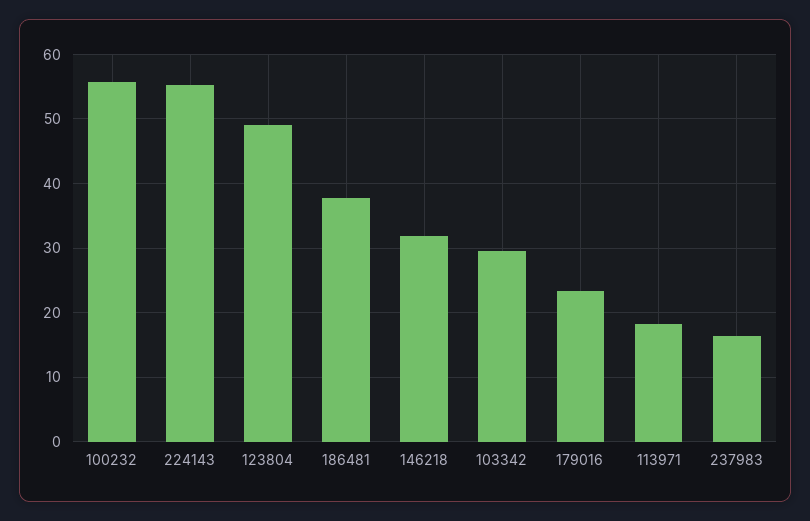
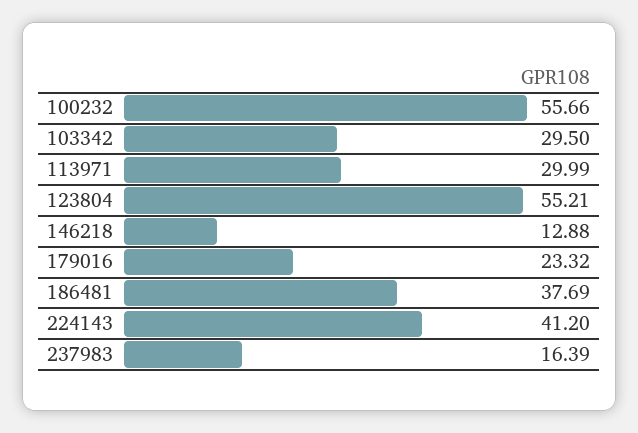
  {
    "100232": 55.66,
-   "224143": 55,
+   "224143": 41.2,
-   "123804": 49,
+   "123804": 55.21,
    "186481": 37.69,
-   "146218": 32,
+   "146218": 12.88,
    "103342": 29.5,
    "179016": 23.32,
-   "113971": 18,
+   "113971": 29.99,
    "237983": 16.39
  }

